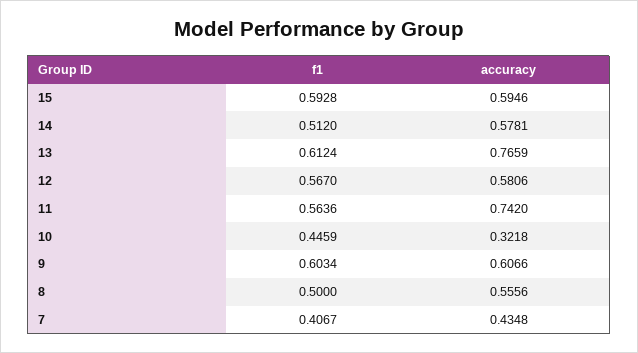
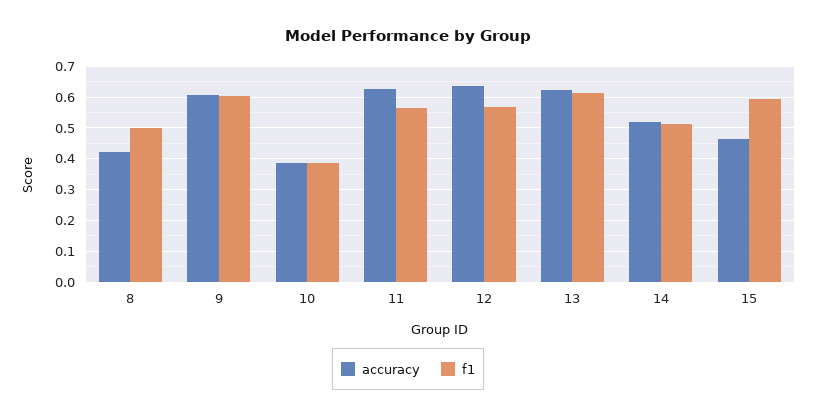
  {
    "f1": {
      "15": 0.5928,
      "14": 0.512,
      "13": 0.6124,
      "12": 0.567,
      "11": 0.5636,
-     "10": 0.4459,
+     "10": 0.38,
      "9": 0.6034,
-     "8": 0.5,
+     "8": 0.5
-     "7": 0.4067
    },
    "accuracy": {
-     "15": 0.5946,
+     "15": 0.46,
-     "14": 0.5781,
+     "14": 0.52,
-     "13": 0.7659,
+     "13": 0.62,
-     "12": 0.5806,
+     "12": 0.64,
-     "11": 0.742,
+     "11": 0.62,
-     "10": 0.3218,
+     "10": 0.38,
      "9": 0.6066,
-     "8": 0.5556,
+     "8": 0.42
-     "7": 0.4348
    }
  }

